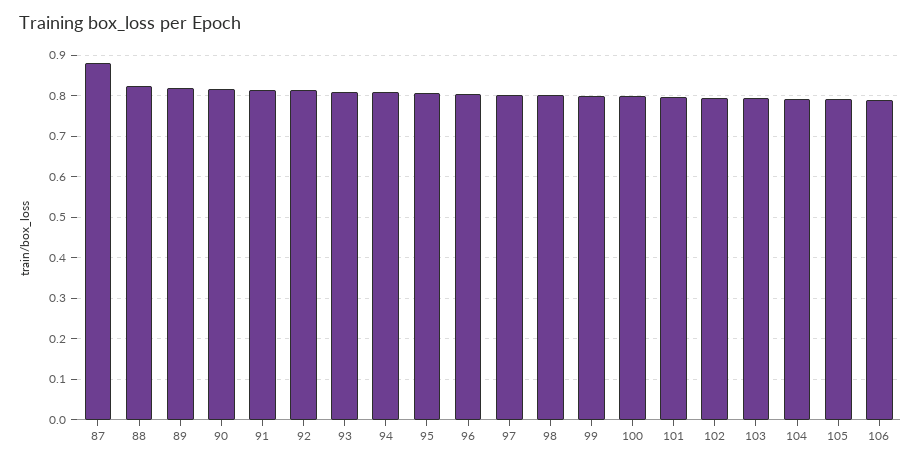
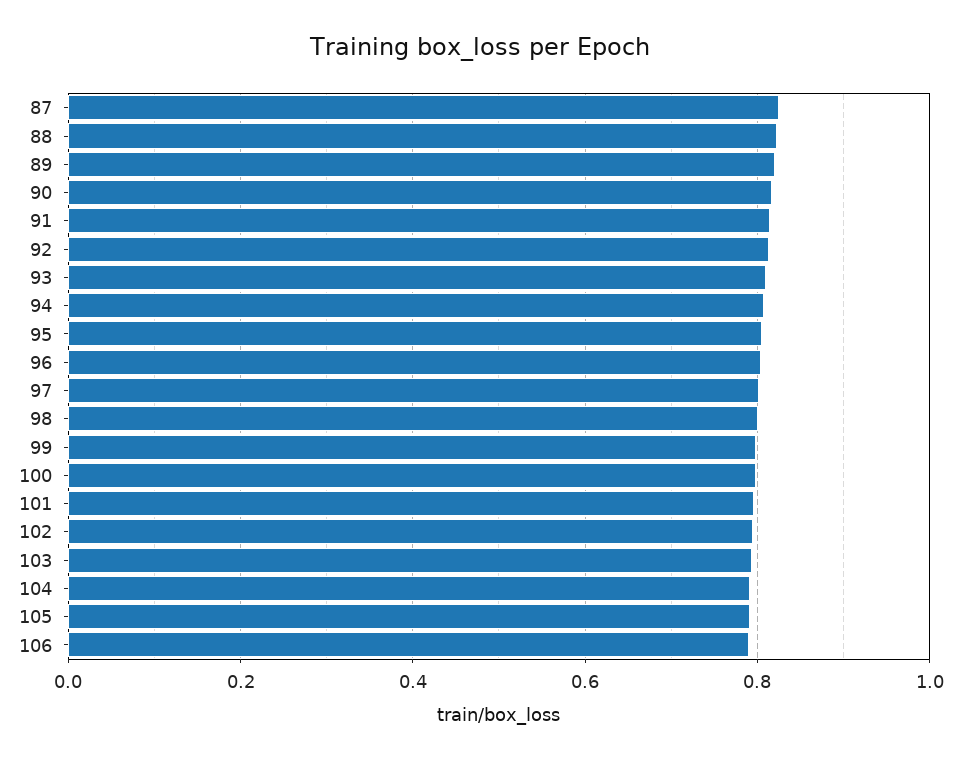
  {
-   "87": 0.88,
+   "87": 0.82,
    "88": 0.82,
    "89": 0.82,
    "90": 0.82,
    "91": 0.82,
    "92": 0.82,
    "93": 0.82,
    "94": 0.8,
    "95": 0.8,
    "96": 0.8,
    "97": 0.8,
    "98": 0.8,
    "99": 0.8,
    "100": 0.8,
    "101": 0.8,
    "102": 0.8,
    "103": 0.8,
    "104": 0.8,
    "105": 0.8,
    "106": 0.8
  }

